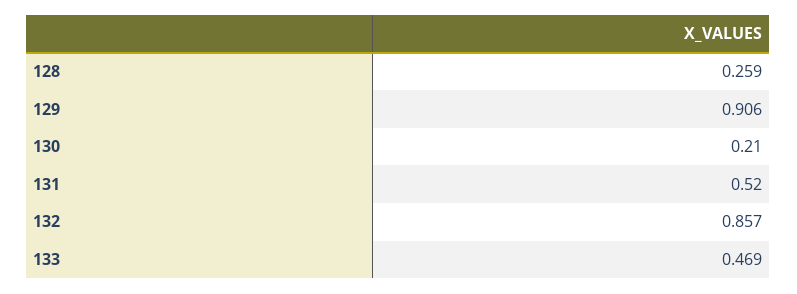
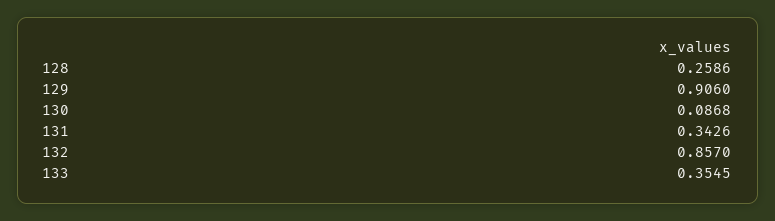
  {
    "128": 0.2586,
    "129": 0.906,
-   "130": 0.21,
+   "130": 0.0868,
-   "131": 0.52,
+   "131": 0.3426,
    "132": 0.857,
-   "133": 0.469
+   "133": 0.3545
  }

